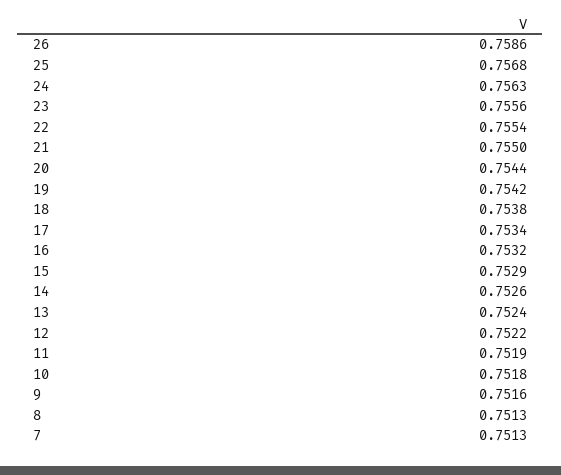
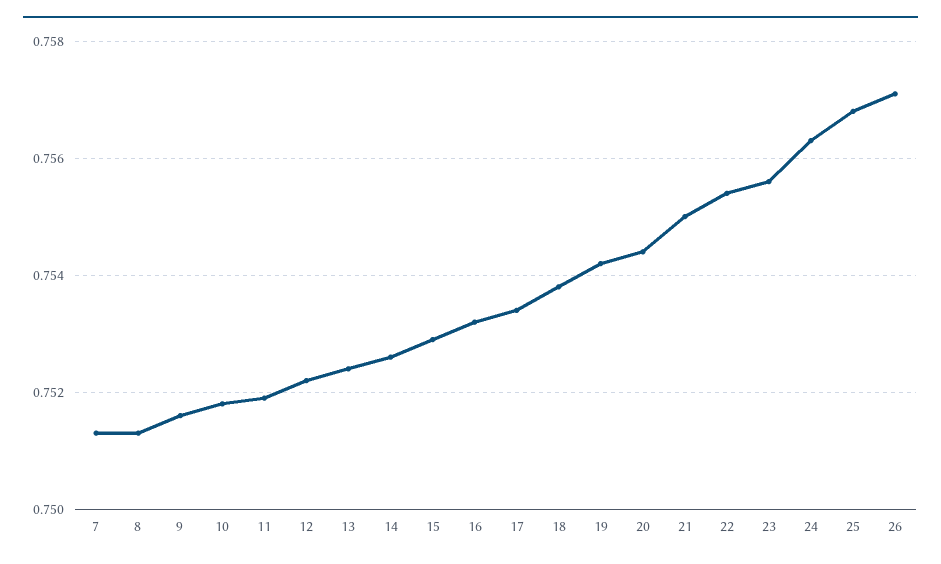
  {
-   "26": 0.7586,
+   "26": 0.757,
    "25": 0.7568,
    "24": 0.7563,
    "23": 0.7556,
    "22": 0.7554,
    "21": 0.755,
    "20": 0.7544,
    "19": 0.7542,
    "18": 0.7538,
    "17": 0.7534,
    "16": 0.7532,
    "15": 0.7529,
    "14": 0.7526,
    "13": 0.7524,
    "12": 0.7522,
    "11": 0.7519,
    "10": 0.7518,
    "9": 0.7516,
    "8": 0.7513,
    "7": 0.7513
  }

